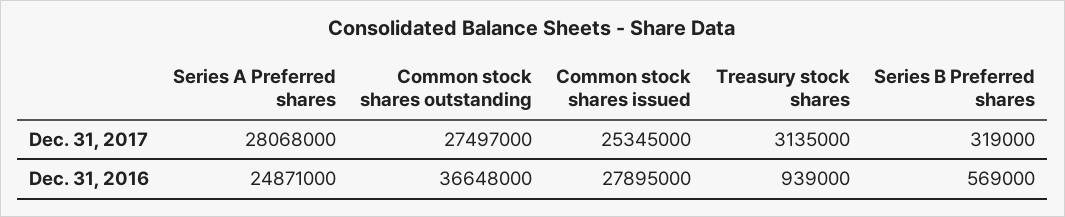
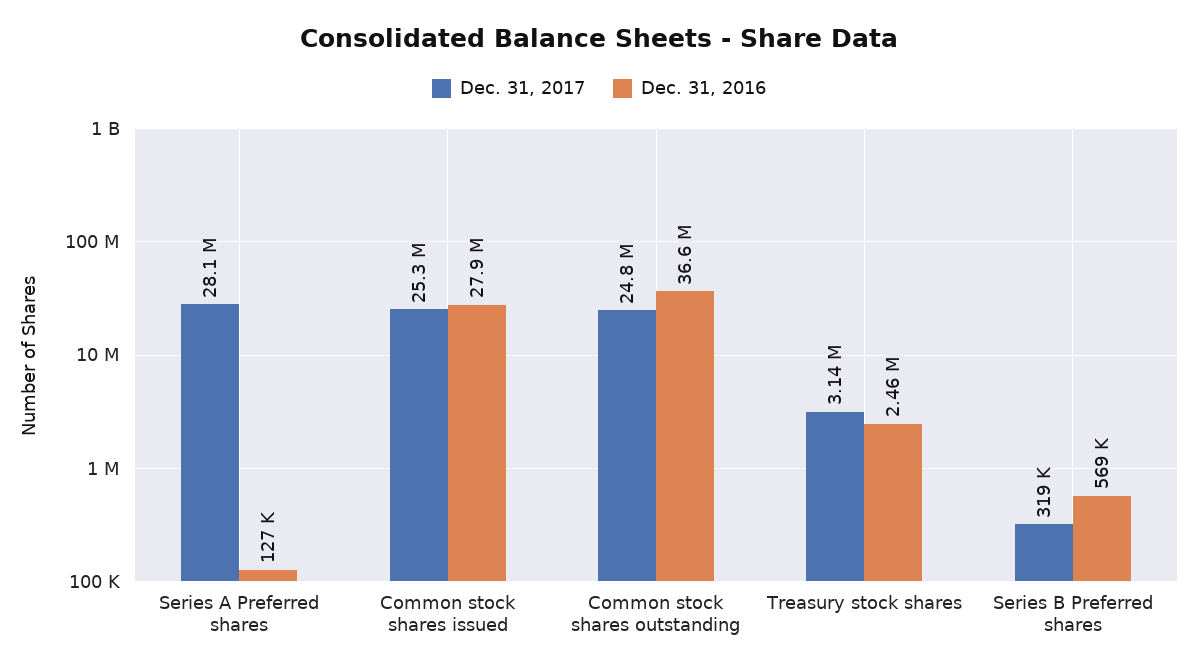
  {
    "Dec. 31, 2017": {
      "Series A Preferred shares": 28068000,
-     "Common stock shares outstanding": 27497000,
+     "Common stock shares outstanding": 24800000,
      "Common stock shares issued": 25345000,
      "Treasury stock shares": 3135000,
      "Series B Preferred shares": 319000
    },
    "Dec. 31, 2016": {
-     "Series A Preferred shares": 24871000,
+     "Series A Preferred shares": 127000,
      "Common stock shares outstanding": 36648000,
      "Common stock shares issued": 27895000,
-     "Treasury stock shares": 939000,
+     "Treasury stock shares": 2460000,
      "Series B Preferred shares": 569000
    }
  }

